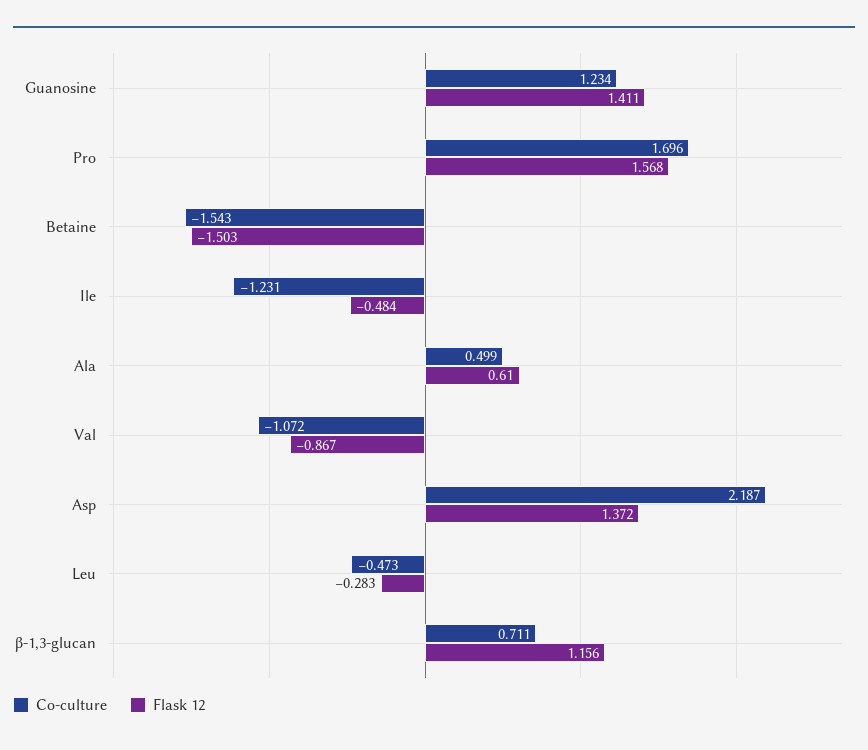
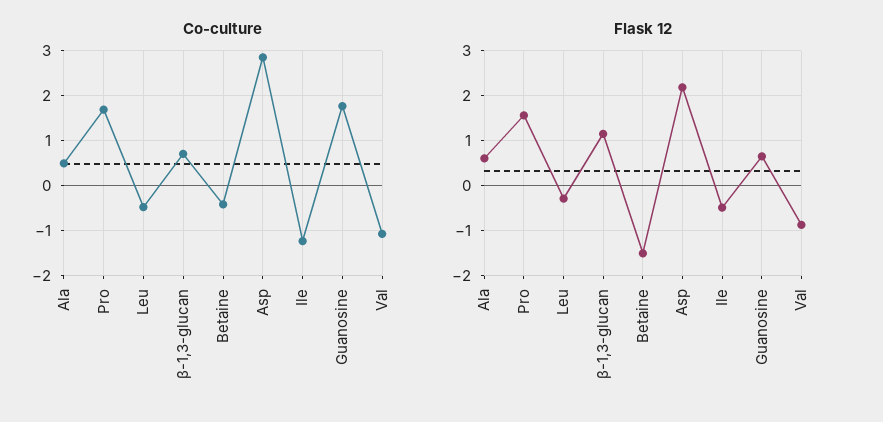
  {
    "Co-culture": {
-     "Guanosine": 1.234,
+     "Guanosine": 1.8,
      "Pro": 1.696,
-     "Betaine": -1.543,
+     "Betaine": -0.4,
      "Ile": -1.231,
      "Ala": 0.499,
      "Val": -1.072,
-     "Asp": 2.187,
+     "Asp": 2.8,
      "Leu": -0.473,
      "β-1,3-glucan": 0.711
    },
    "Flask 12": {
-     "Guanosine": 1.411,
+     "Guanosine": 0.6,
      "Pro": 1.568,
      "Betaine": -1.503,
      "Ile": -0.484,
      "Ala": 0.61,
      "Val": -0.867,
-     "Asp": 1.372,
+     "Asp": 2.2,
      "Leu": -0.283,
      "β-1,3-glucan": 1.156
    }
  }

